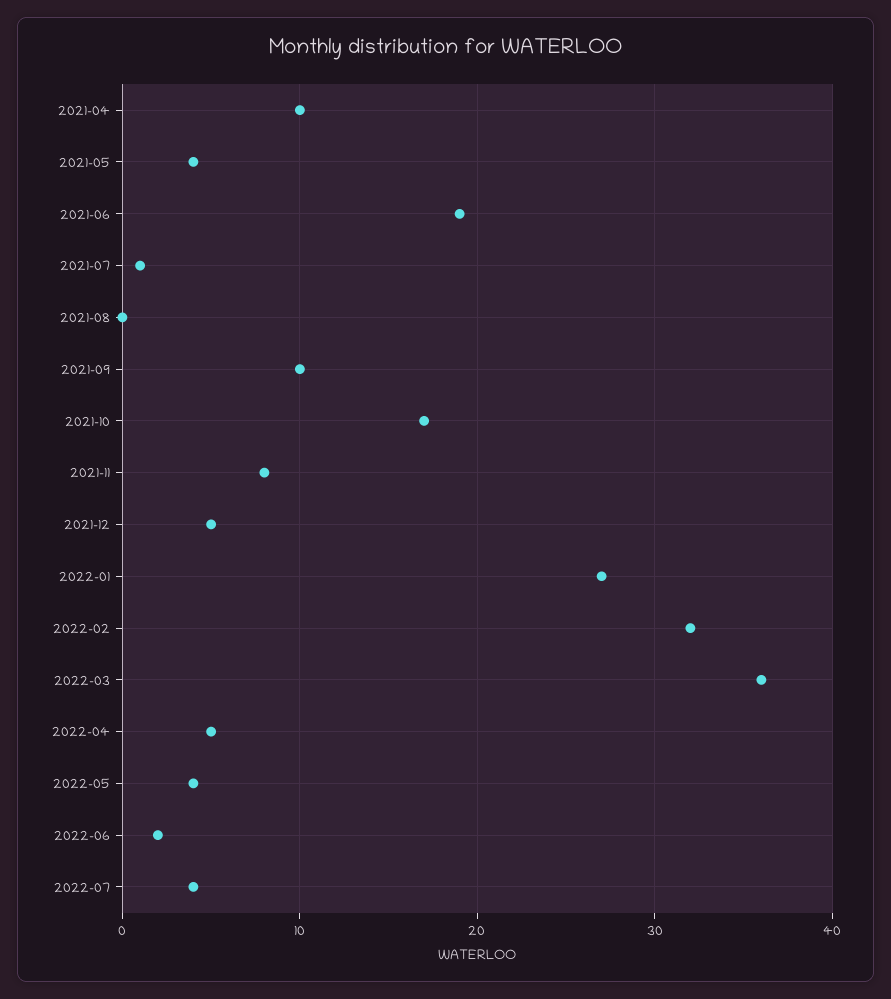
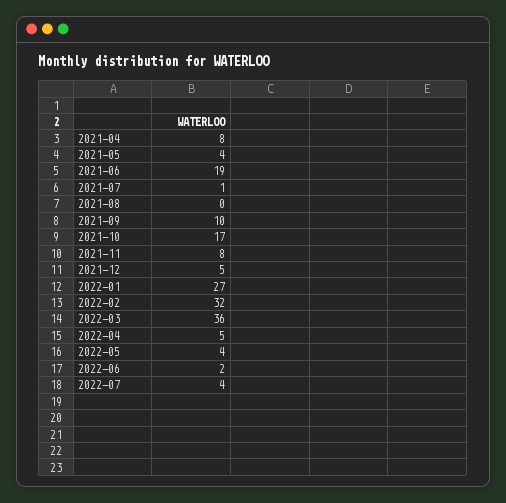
  {
-   "2021-04": 10,
+   "2021-04": 8,
    "2021-05": 4,
    "2021-06": 19,
    "2021-07": 1,
    "2021-08": 0,
    "2021-09": 10,
    "2021-10": 17,
    "2021-11": 8,
    "2021-12": 5,
    "2022-01": 27,
    "2022-02": 32,
    "2022-03": 36,
    "2022-04": 5,
    "2022-05": 4,
    "2022-06": 2,
    "2022-07": 4
  }

